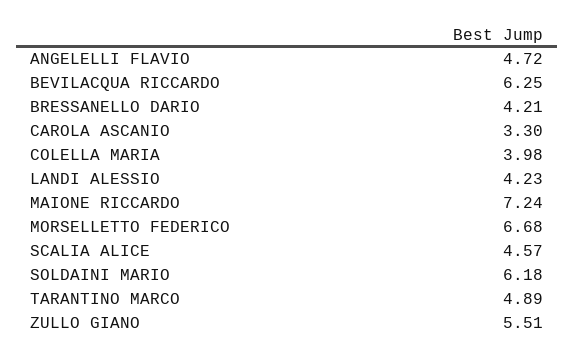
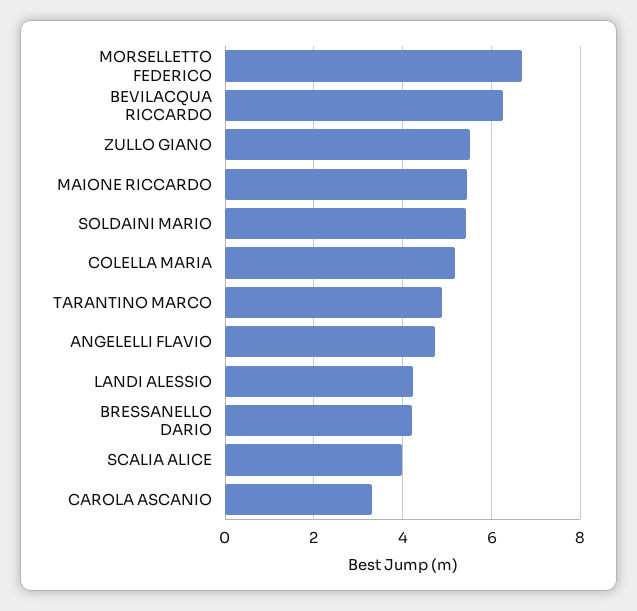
  {
    "ANGELELLI FLAVIO": 4.72,
    "BEVILACQUA RICCARDO": 6.25,
    "BRESSANELLO DARIO": 4.21,
    "CAROLA ASCANIO": 3.3,
-   "COLELLA MARIA": 3.98,
+   "COLELLA MARIA": 5.2,
    "LANDI ALESSIO": 4.23,
-   "MAIONE RICCARDO": 7.24,
+   "MAIONE RICCARDO": 5.4,
    "MORSELLETTO FEDERICO": 6.68,
-   "SCALIA ALICE": 4.57,
+   "SCALIA ALICE": 4,
-   "SOLDAINI MARIO": 6.18,
+   "SOLDAINI MARIO": 5.4,
    "TARANTINO MARCO": 4.89,
    "ZULLO GIANO": 5.51
  }

